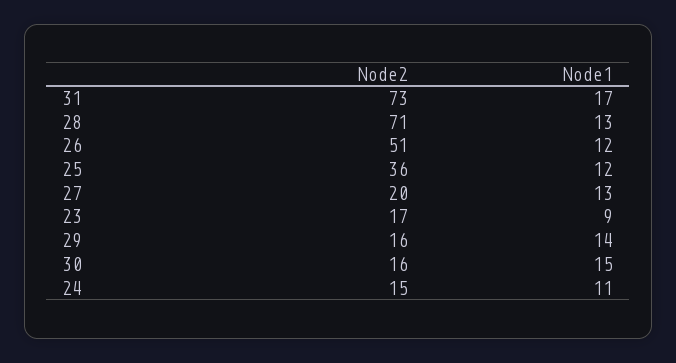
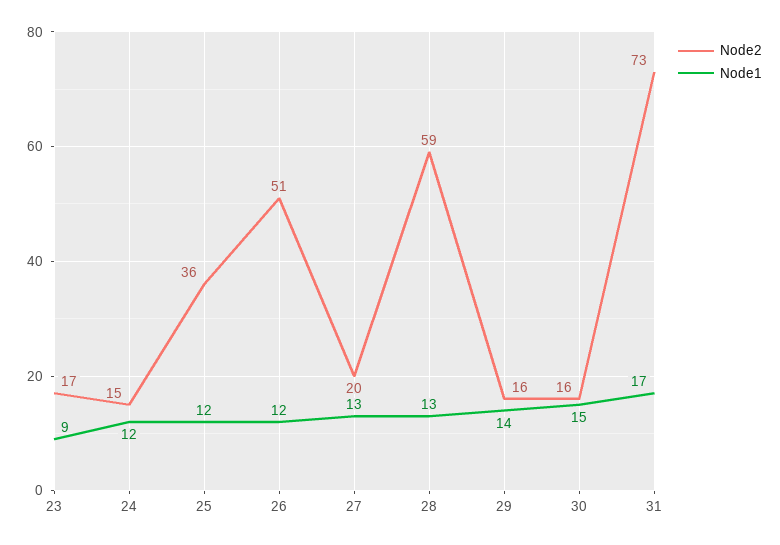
  {
    "Node2": {
      "31": 73,
-     "28": 71,
+     "28": 59,
      "26": 51,
      "25": 36,
      "27": 20,
      "23": 17,
      "29": 16,
      "30": 16,
      "24": 15
    },
    "Node1": {
      "31": 17,
      "28": 13,
      "26": 12,
      "25": 12,
      "27": 13,
      "23": 9,
      "29": 14,
      "30": 15,
-     "24": 11
+     "24": 12
    }
  }

